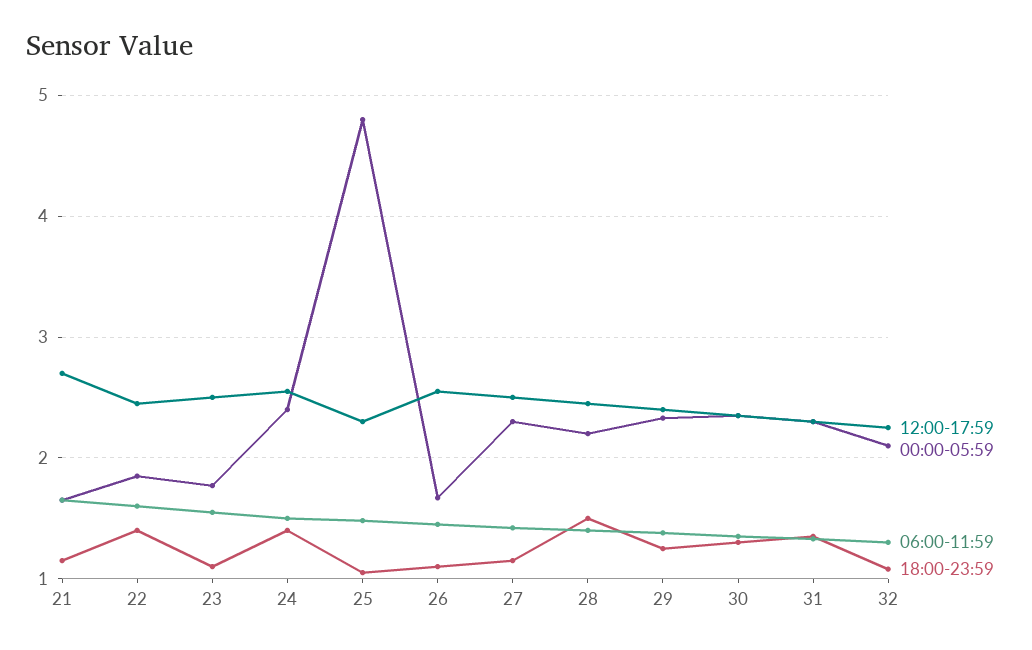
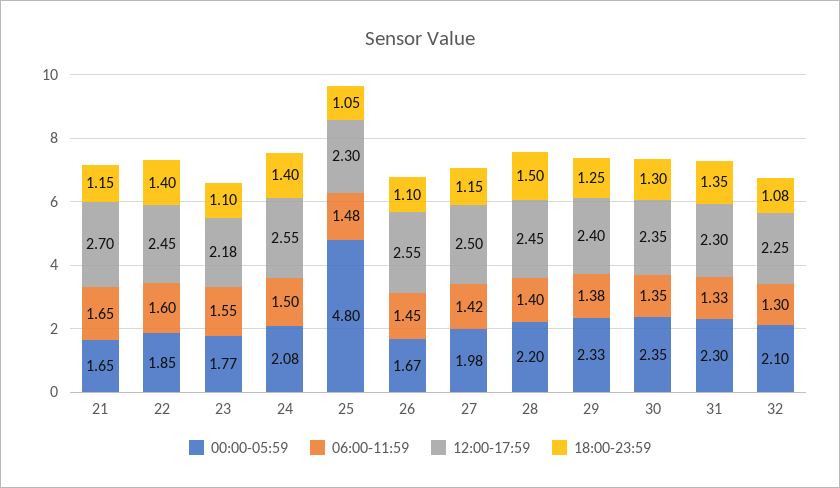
  {
    "12:00-17:59": {
      "21": 2.7,
      "22": 2.45,
-     "23": 2.5,
+     "23": 2.18,
      "24": 2.55,
      "25": 2.3,
      "26": 2.55,
      "27": 2.5,
      "28": 2.45,
      "29": 2.4,
      "30": 2.35,
      "31": 2.3,
      "32": 2.25
    },
    "00:00-05:59": {
      "21": 1.65,
      "22": 1.85,
      "23": 1.77,
-     "24": 2.4,
+     "24": 2.08,
      "25": 4.8,
      "26": 1.67,
-     "27": 2.3,
+     "27": 1.98,
      "28": 2.2,
      "29": 2.33,
      "30": 2.35,
      "31": 2.3,
      "32": 2.1
    },
    "06:00-11:59": {
      "21": 1.65,
      "22": 1.6,
      "23": 1.55,
      "24": 1.5,
      "25": 1.48,
      "26": 1.45,
      "27": 1.42,
      "28": 1.4,
      "29": 1.38,
      "30": 1.35,
      "31": 1.33,
      "32": 1.3
    },
    "18:00-23:59": {
      "21": 1.15,
      "22": 1.4,
      "23": 1.1,
      "24": 1.4,
      "25": 1.05,
      "26": 1.1,
      "27": 1.15,
      "28": 1.5,
      "29": 1.25,
      "30": 1.3,
      "31": 1.35,
      "32": 1.08
    }
  }

